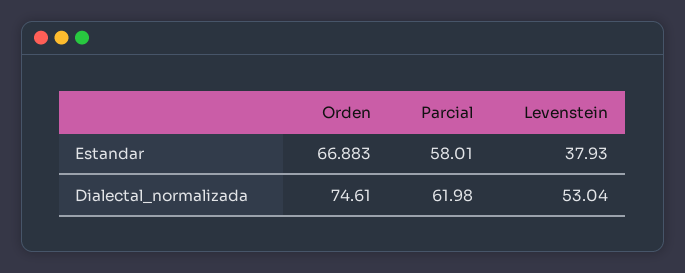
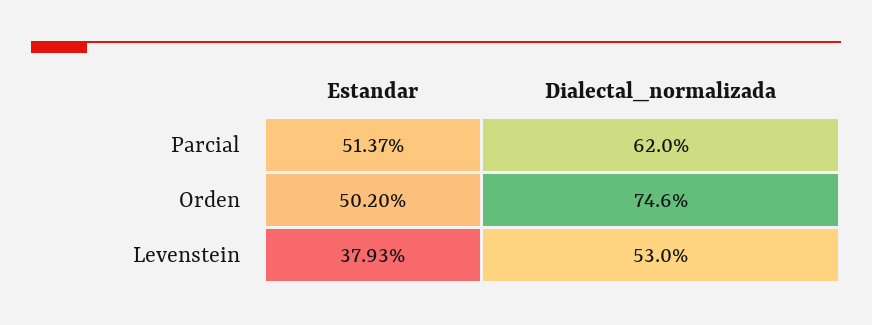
  {
    "Orden": {
-     "Estandar": 66.883,
+     "Estandar": 50.2,
      "Dialectal_normalizada": 74.61
    },
    "Parcial": {
-     "Estandar": 58.01,
+     "Estandar": 51.37,
      "Dialectal_normalizada": 61.98
    },
    "Levenstein": {
      "Estandar": 37.93,
      "Dialectal_normalizada": 53.04
    }
  }

